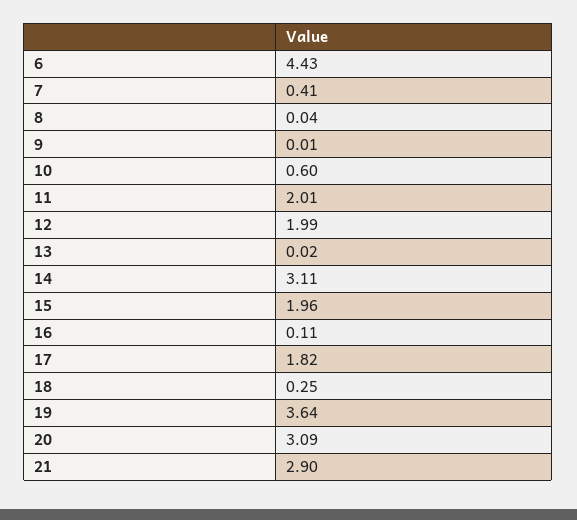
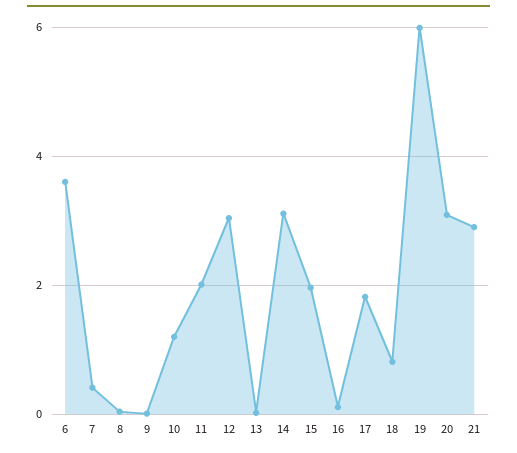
  {
-   "6": 4.43,
+   "6": 3.6,
    "7": 0.41,
    "8": 0.04,
    "9": 0.01,
-   "10": 0.6,
+   "10": 1.2,
    "11": 2.01,
-   "12": 1.99,
+   "12": 3,
    "13": 0.02,
    "14": 3.11,
    "15": 1.96,
    "16": 0.11,
    "17": 1.82,
-   "18": 0.25,
+   "18": 0.8,
-   "19": 3.64,
+   "19": 6,
    "20": 3.09,
    "21": 2.9
  }

